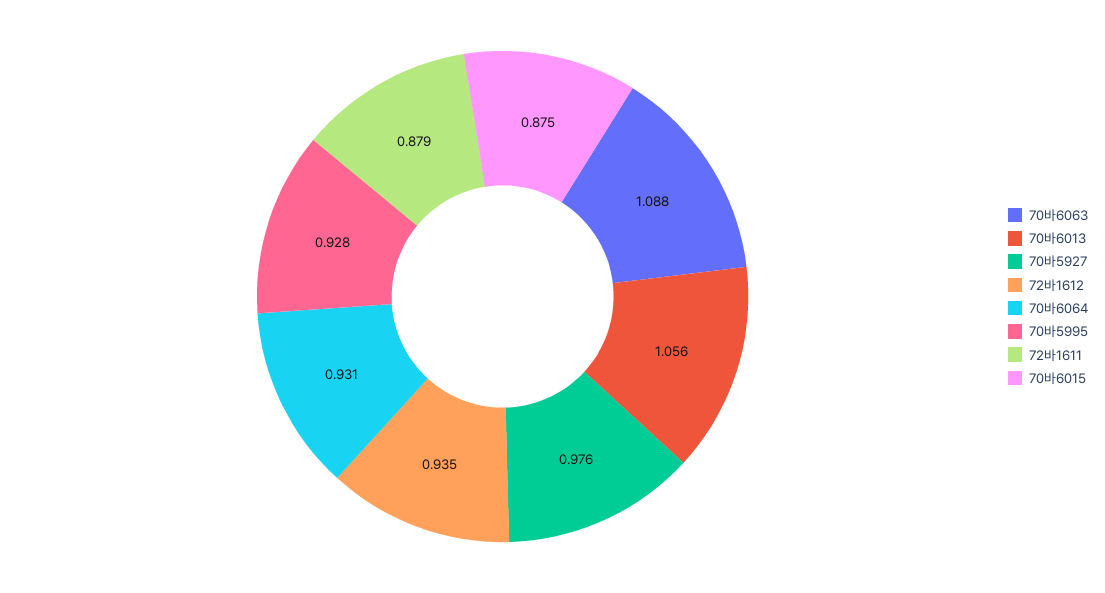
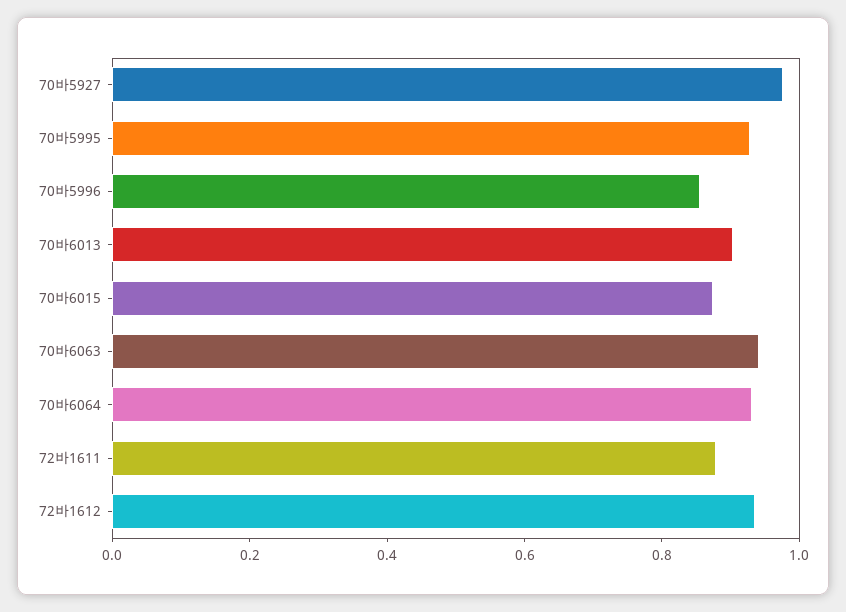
  {
-   "70바6063": 1.088,
+   "70바6063": 0.95,
-   "70바6013": 1.056,
+   "70바6013": 0.9,
    "70바5927": 0.976,
    "72바1612": 0.935,
    "70바6064": 0.931,
    "70바5995": 0.928,
    "72바1611": 0.879,
-   "70바6015": 0.875
+   "70바6015": 0.875,
+   "70바5996": 0.85
  }

